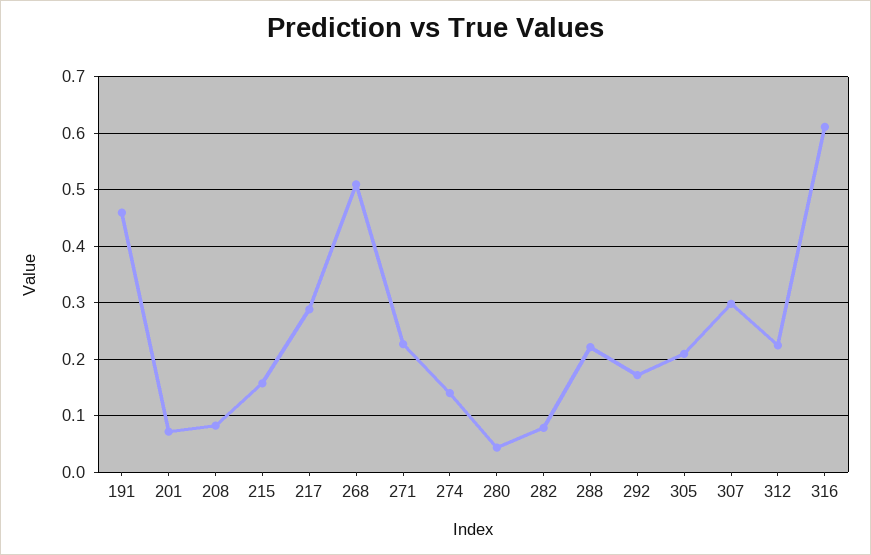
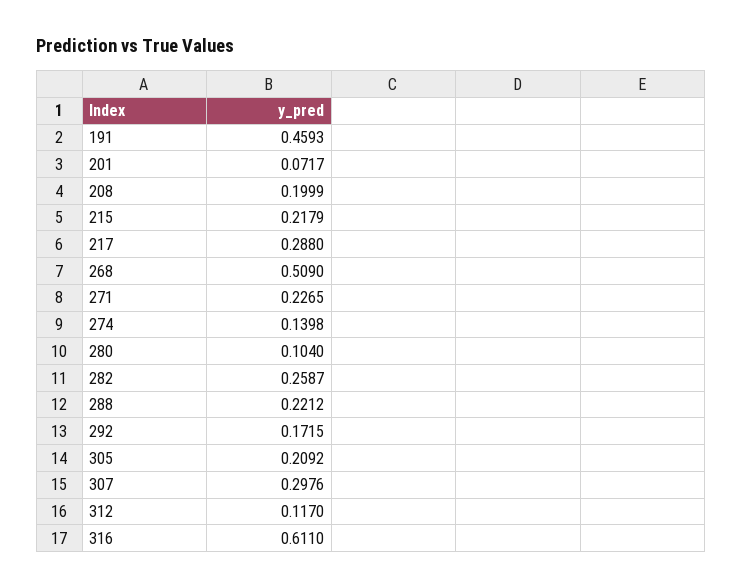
  {
    "191": 0.4593,
    "201": 0.0717,
-   "208": 0.08,
+   "208": 0.1999,
-   "215": 0.16,
+   "215": 0.2179,
    "217": 0.288,
    "268": 0.509,
    "271": 0.2265,
    "274": 0.1398,
-   "280": 0.04,
+   "280": 0.104,
-   "282": 0.08,
+   "282": 0.2587,
    "288": 0.2212,
    "292": 0.1715,
    "305": 0.2092,
    "307": 0.2976,
-   "312": 0.22,
+   "312": 0.117,
    "316": 0.611
  }

